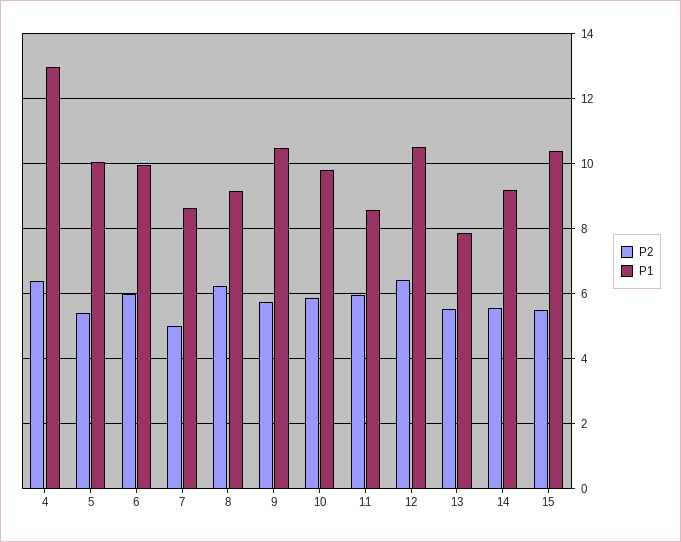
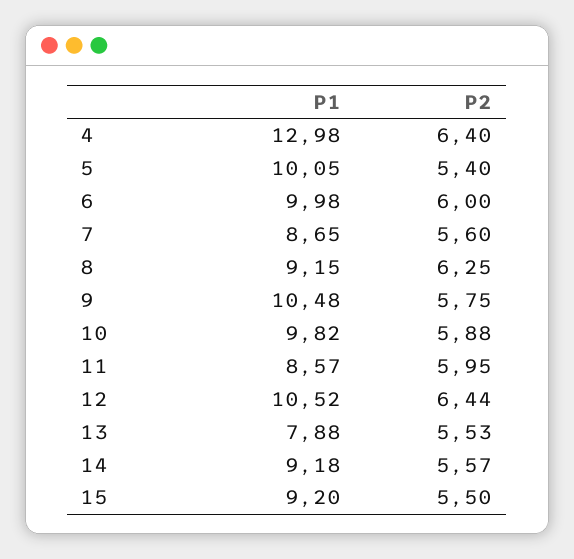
  {
    "P2": {
      "4": 6.4,
      "5": 5.4,
      "6": 6,
-     "7": 5,
+     "7": 5.6,
      "8": 6.25,
      "9": 5.75,
      "10": 5.88,
      "11": 5.95,
      "12": 6.44,
      "13": 5.53,
      "14": 5.57,
      "15": 5.5
    },
    "P1": {
      "4": 12.98,
      "5": 10.05,
      "6": 9.98,
      "7": 8.65,
      "8": 9.15,
      "9": 10.48,
      "10": 9.82,
      "11": 8.57,
      "12": 10.52,
      "13": 7.88,
      "14": 9.18,
-     "15": 10.4
+     "15": 9.2
    }
  }

